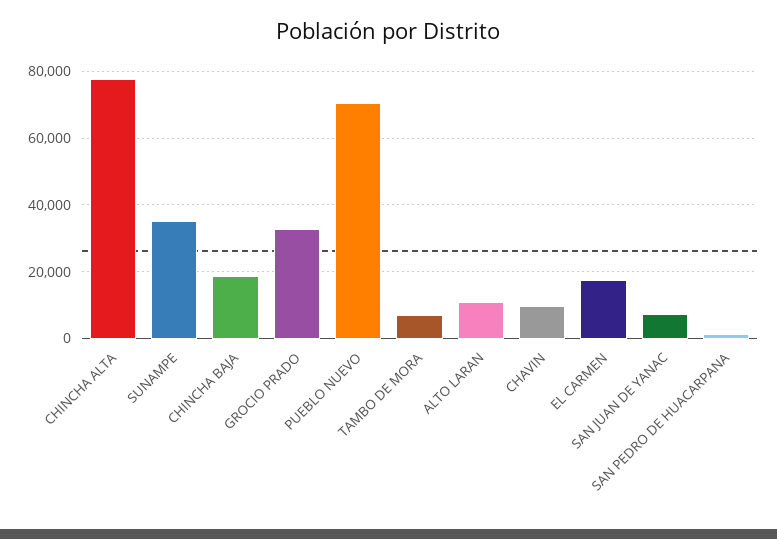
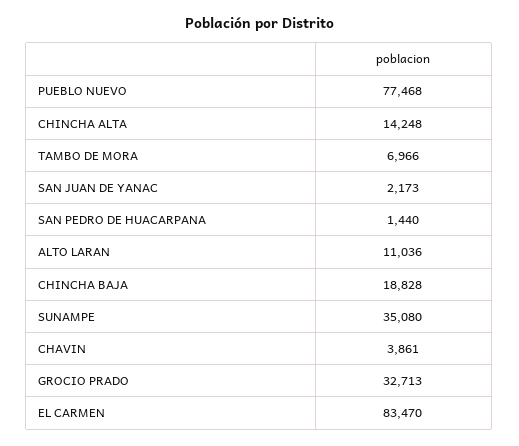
  {
-   "CHINCHA ALTA": 78000,
+   "CHINCHA ALTA": 14248,
    "SUNAMPE": 35080,
    "CHINCHA BAJA": 18828,
    "GROCIO PRADO": 32713,
-   "PUEBLO NUEVO": 70000,
+   "PUEBLO NUEVO": 77468,
    "TAMBO DE MORA": 6966,
    "ALTO LARAN": 11036,
-   "CHAVIN": 10000,
+   "CHAVIN": 3861,
-   "EL CARMEN": 18000,
+   "EL CARMEN": 83470,
-   "SAN JUAN DE YANAC": 8000,
+   "SAN JUAN DE YANAC": 2173,
    "SAN PEDRO DE HUACARPANA": 1440
  }

